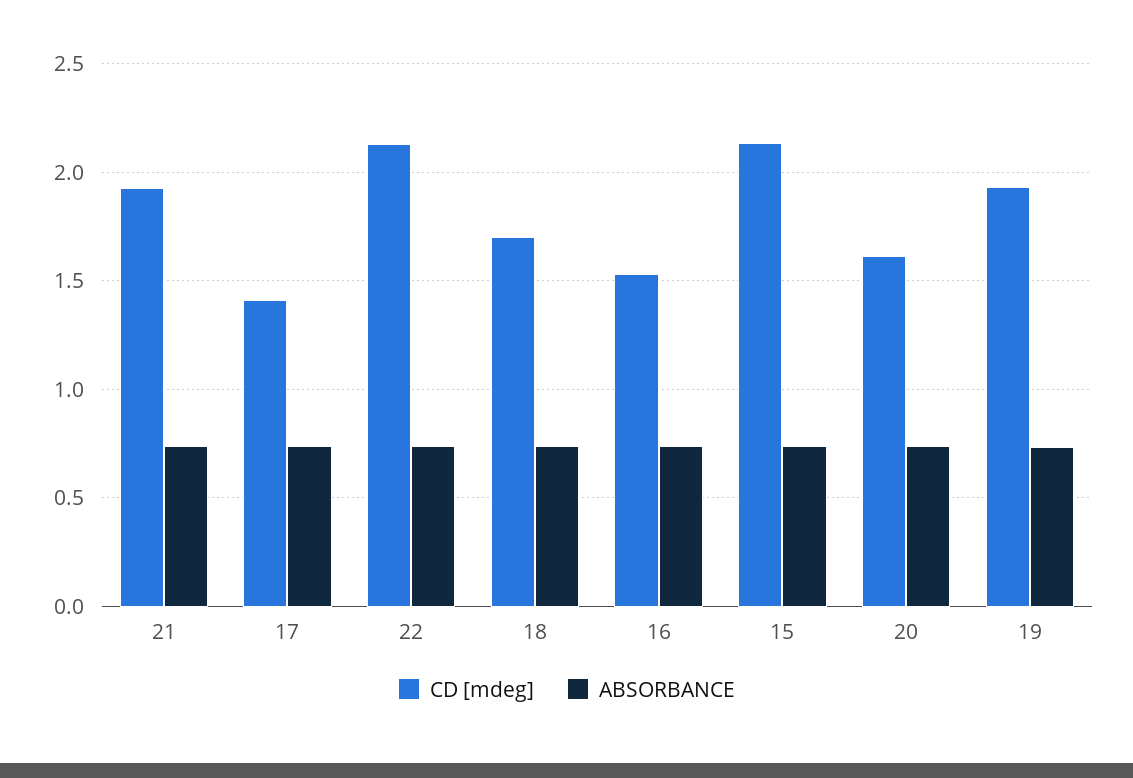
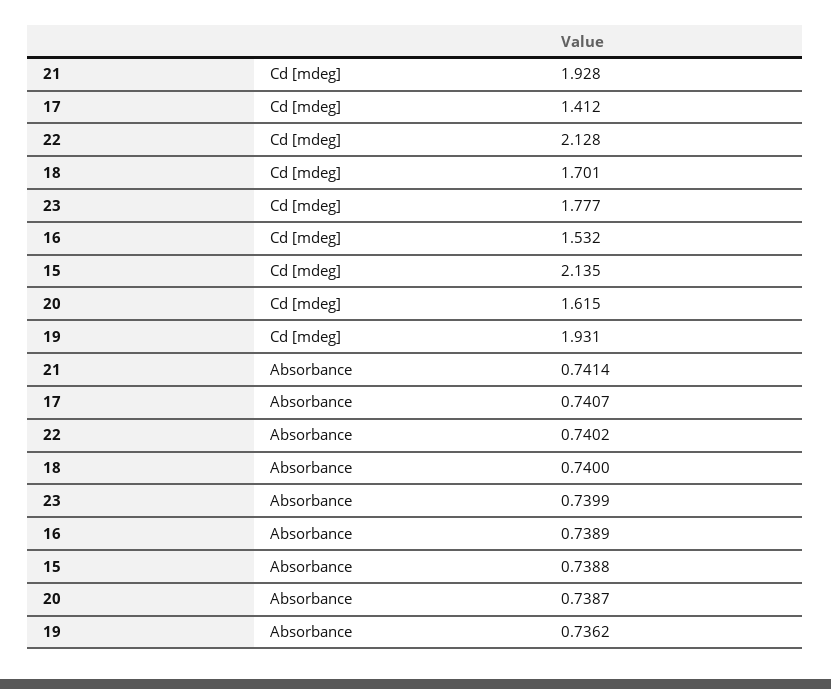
  {
    "CD [mdeg]": {
      "21": 1.928,
      "17": 1.412,
      "22": 2.128,
      "18": 1.701,
      "16": 1.532,
      "15": 2.135,
      "20": 1.615,
-     "19": 1.931
+     "19": 1.931,
+     "23": 1.777
    },
    "ABSORBANCE": {
      "21": 0.7414,
      "17": 0.7407,
      "22": 0.7402,
      "18": 0.74,
      "16": 0.7389,
      "15": 0.7388,
      "20": 0.7387,
-     "19": 0.7362
+     "19": 0.7362,
+     "23": 0.7399
    }
  }

